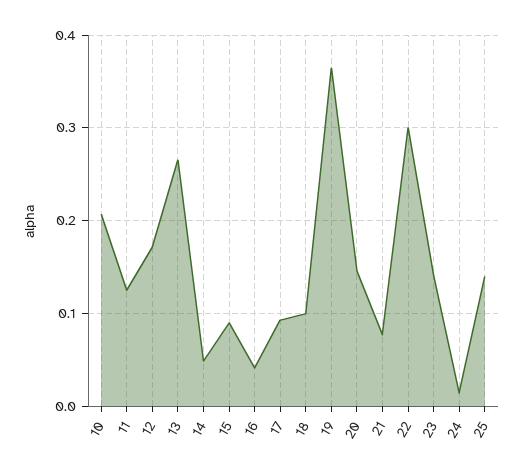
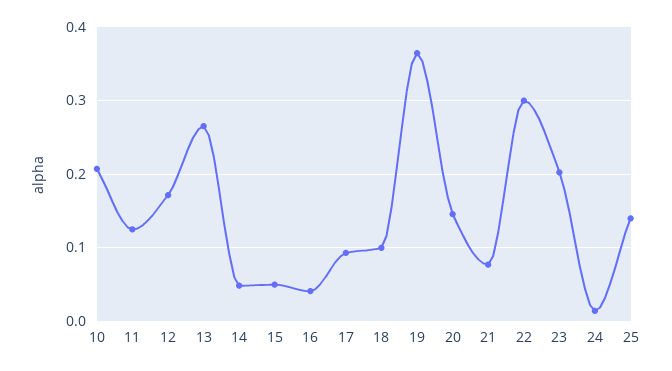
  {
    "10": 0.21,
    "11": 0.13,
    "12": 0.17,
    "13": 0.27,
    "14": 0.05,
-   "15": 0.09,
+   "15": 0.05,
    "16": 0.04,
    "17": 0.09,
    "18": 0.1,
    "19": 0.36,
    "20": 0.15,
    "21": 0.08,
    "22": 0.3,
-   "23": 0.14,
+   "23": 0.2,
    "24": 0.01,
    "25": 0.14
  }

